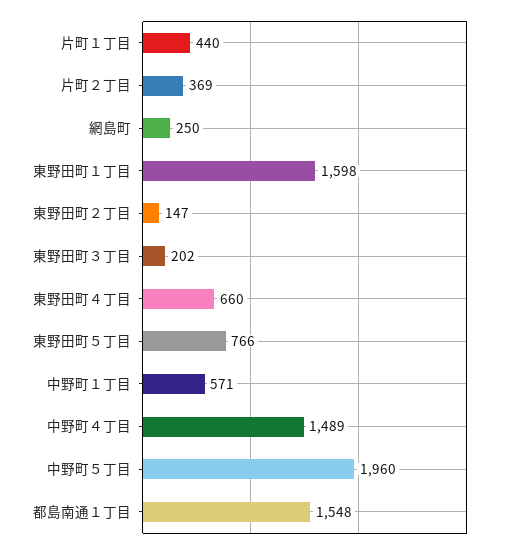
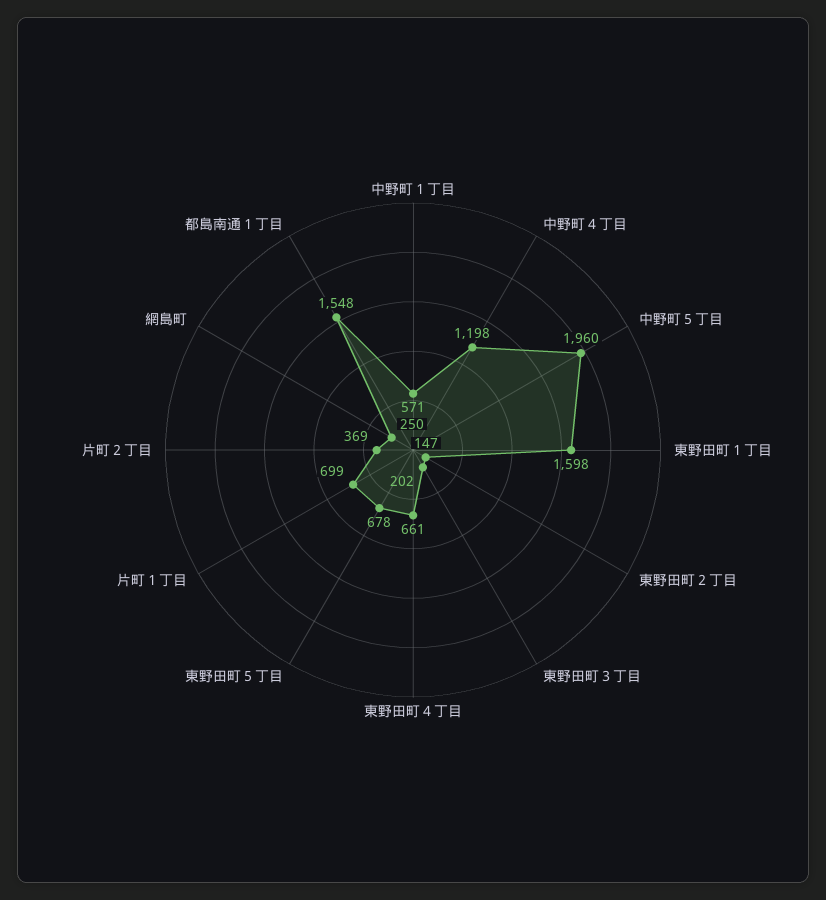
  {
-   "片町１丁目": 440,
+   "片町１丁目": 699,
    "片町２丁目": 369,
    "網島町": 250,
    "東野田町１丁目": 1598,
    "東野田町２丁目": 147,
    "東野田町３丁目": 202,
-   "東野田町４丁目": 660,
+   "東野田町４丁目": 661,
-   "東野田町５丁目": 766,
+   "東野田町５丁目": 678,
    "中野町１丁目": 571,
-   "中野町４丁目": 1489,
+   "中野町４丁目": 1198,
    "中野町５丁目": 1960,
    "都島南通１丁目": 1548
  }

